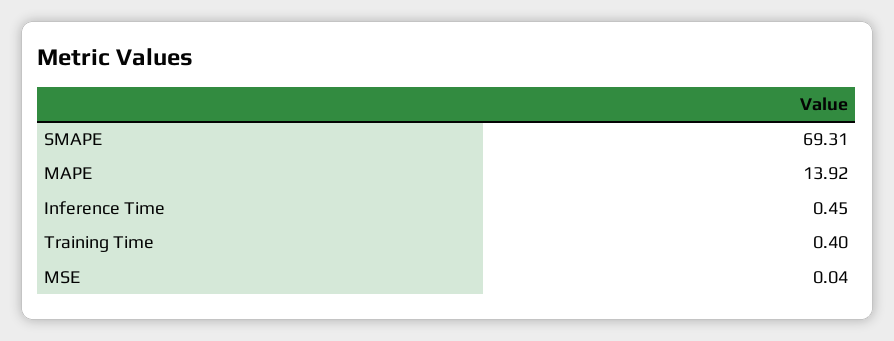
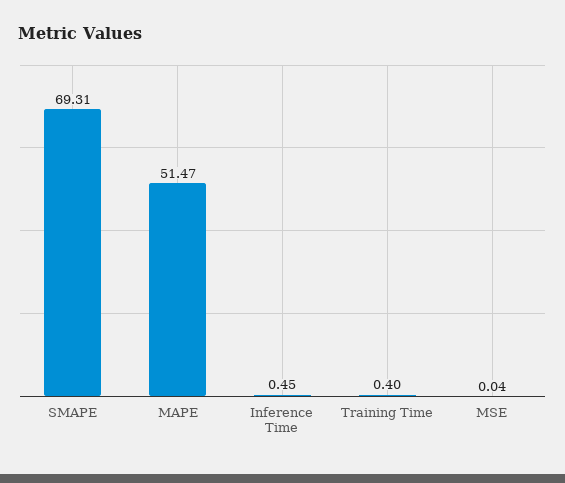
  {
    "SMAPE": 69.31,
-   "MAPE": 13.92,
+   "MAPE": 51.47,
    "Inference Time": 0.45,
    "Training Time": 0.4,
    "MSE": 0.04
  }

